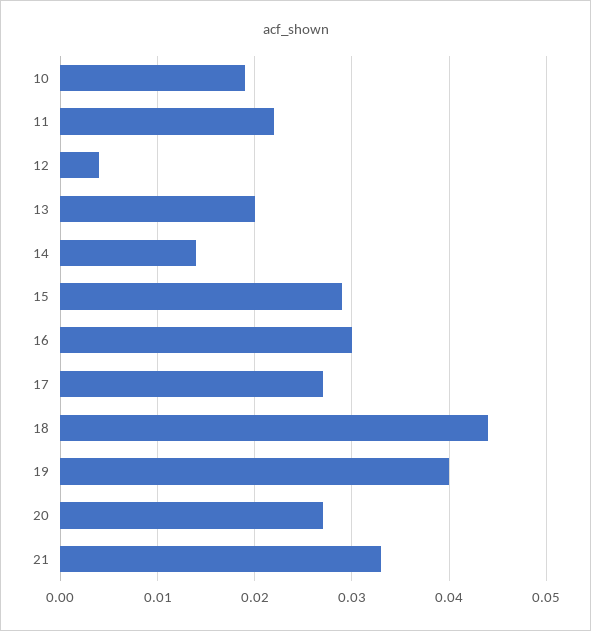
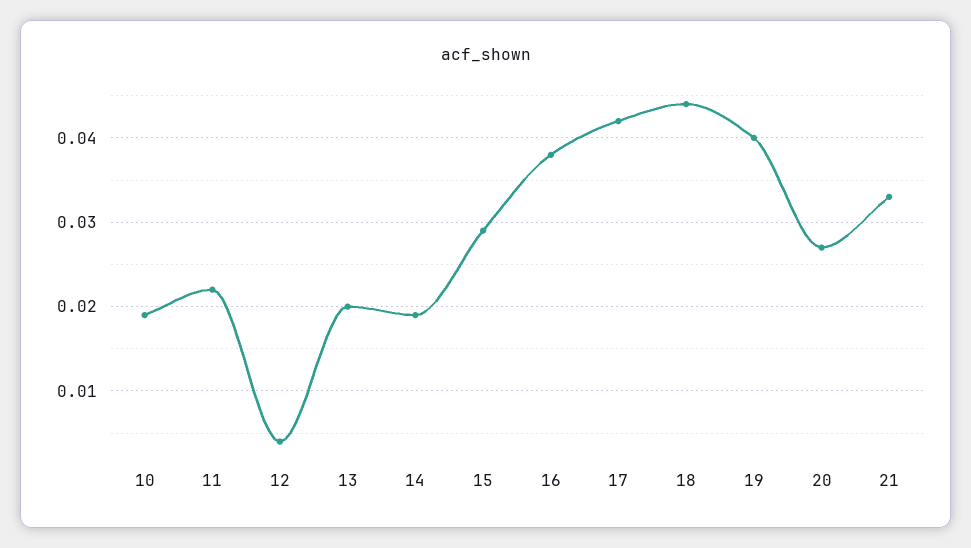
  {
    "10": 0.019,
    "11": 0.022,
    "12": 0.004,
    "13": 0.02,
-   "14": 0.014,
+   "14": 0.019,
    "15": 0.029,
-   "16": 0.03,
+   "16": 0.038,
-   "17": 0.027,
+   "17": 0.042,
    "18": 0.044,
    "19": 0.04,
    "20": 0.027,
    "21": 0.033
  }

